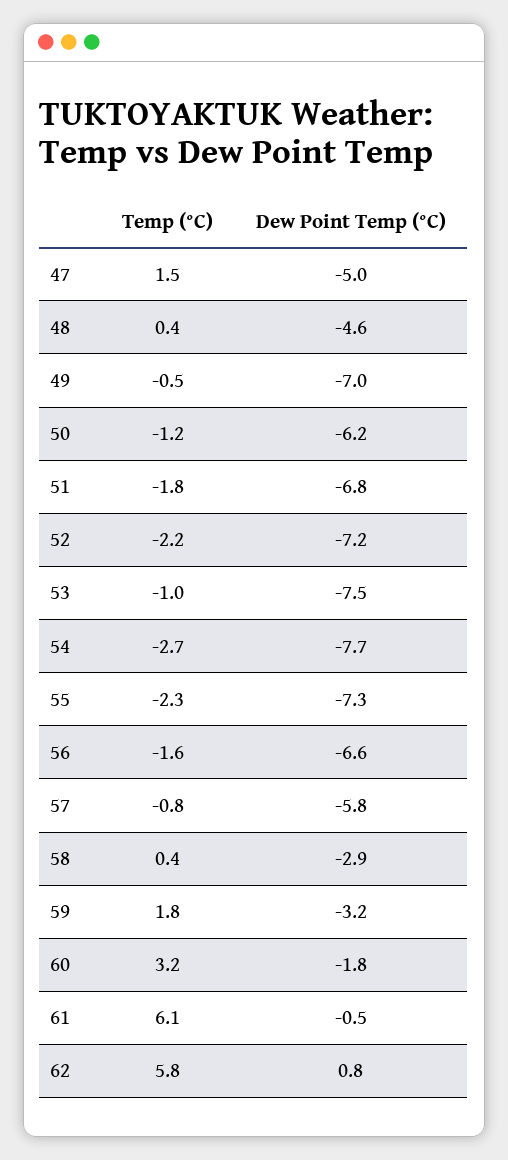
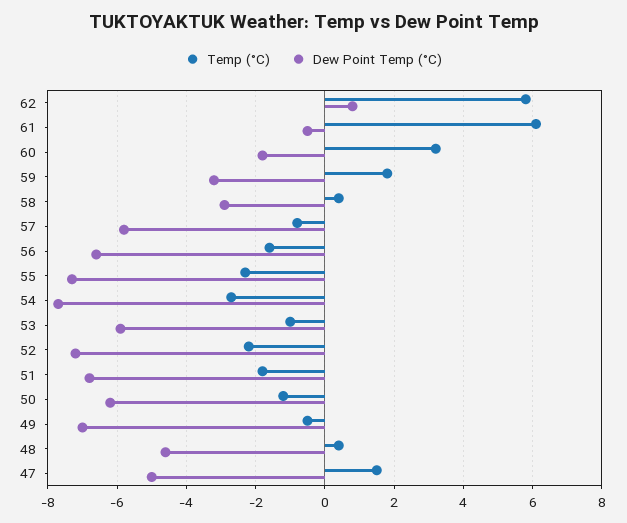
  {
    "Temp (°C)": {
      "47": 1.5,
      "48": 0.4,
      "49": -0.5,
      "50": -1.2,
      "51": -1.8,
      "52": -2.2,
      "53": -1,
      "54": -2.7,
      "55": -2.3,
      "56": -1.6,
      "57": -0.8,
      "58": 0.4,
      "59": 1.8,
      "60": 3.2,
      "61": 6.1,
      "62": 5.8
    },
    "Dew Point Temp (°C)": {
      "47": -5,
      "48": -4.6,
      "49": -7,
      "50": -6.2,
      "51": -6.8,
      "52": -7.2,
-     "53": -7.5,
+     "53": -6,
      "54": -7.7,
      "55": -7.3,
      "56": -6.6,
      "57": -5.8,
      "58": -2.9,
      "59": -3.2,
      "60": -1.8,
      "61": -0.5,
      "62": 0.8
    }
  }

